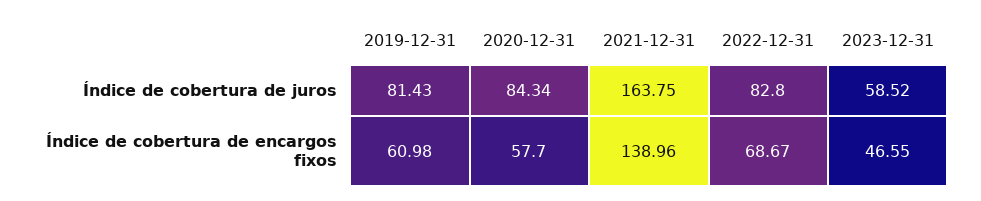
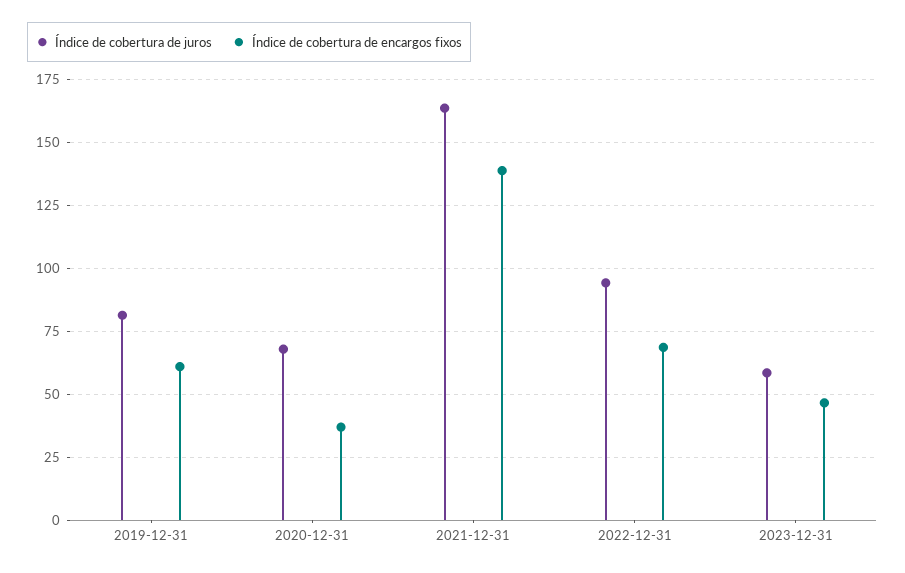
  {
    "Índice de cobertura de juros": {
      "2019-12-31": 81.43,
-     "2020-12-31": 84.34,
+     "2020-12-31": 67.5,
      "2021-12-31": 163.75,
-     "2022-12-31": 82.8,
+     "2022-12-31": 95,
      "2023-12-31": 58.52
    },
    "Índice de cobertura de encargos fixos": {
      "2019-12-31": 60.98,
-     "2020-12-31": 57.7,
+     "2020-12-31": 37.5,
      "2021-12-31": 138.96,
      "2022-12-31": 68.67,
      "2023-12-31": 46.55
    }
  }

